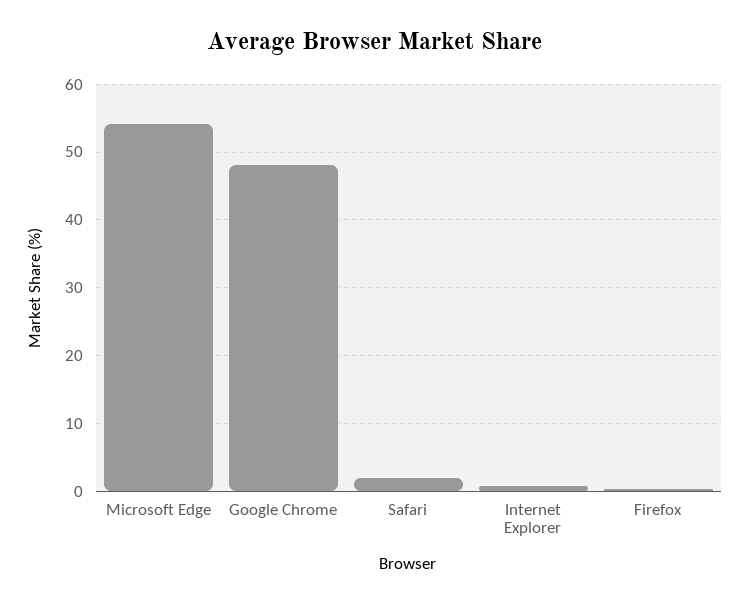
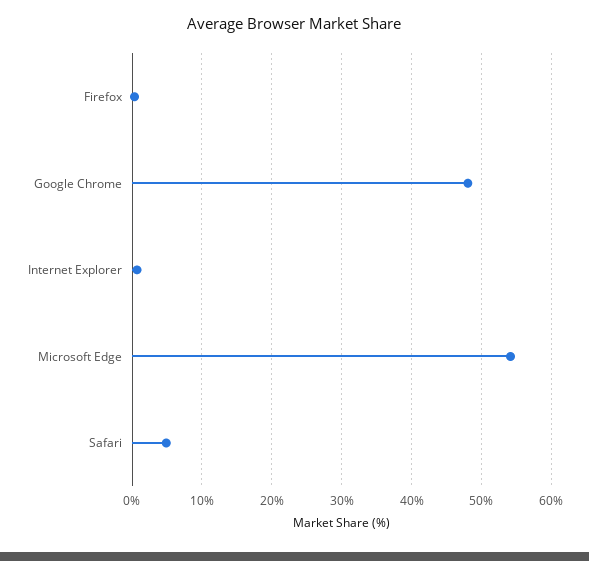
  {
    "Microsoft Edge": 54,
    "Google Chrome": 48,
-   "Safari": 2,
+   "Safari": 5,
    "Internet Explorer": 1,
    "Firefox": 0
  }

